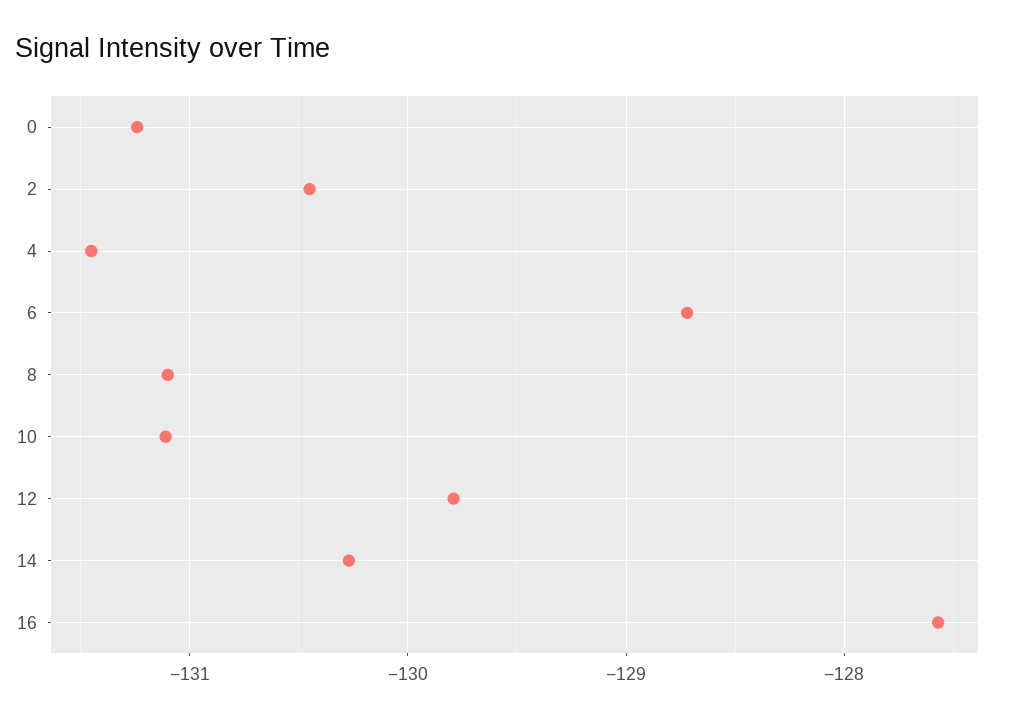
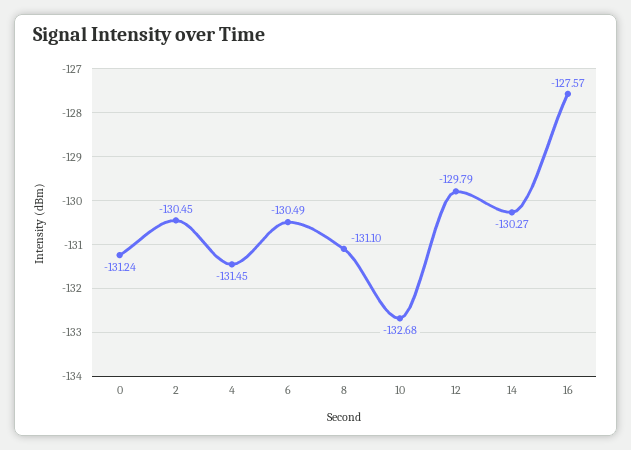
  {
    "0": -131.24,
    "2": -130.45,
    "4": -131.45,
-   "6": -128.7,
+   "6": -130.49,
    "8": -131.1,
-   "10": -131.1,
+   "10": -132.68,
    "12": -129.79,
    "14": -130.27,
    "16": -127.57
  }

